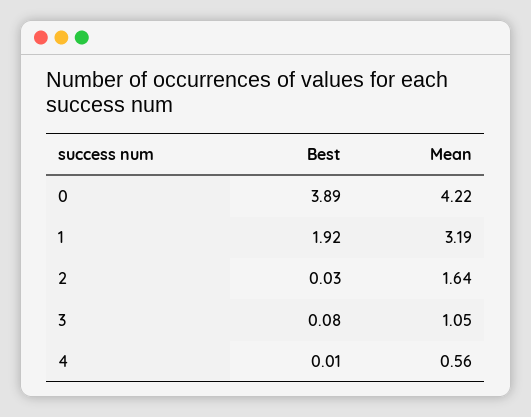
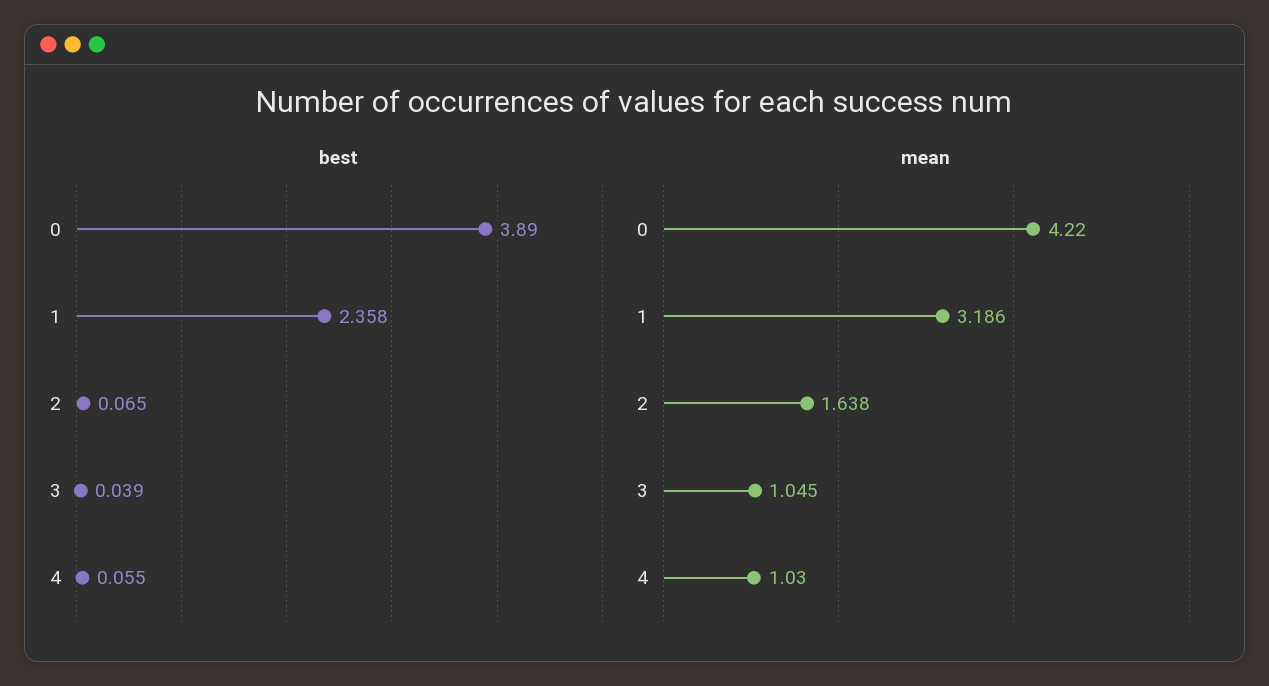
  {
    "Best": {
      "0": 3.89,
-     "1": 1.92,
+     "1": 2.358,
-     "2": 0.03,
+     "2": 0.065,
-     "3": 0.08,
+     "3": 0.039,
-     "4": 0.01
+     "4": 0.055
    },
    "Mean": {
      "0": 4.22,
      "1": 3.186,
      "2": 1.638,
      "3": 1.045,
-     "4": 0.56
+     "4": 1.03
    }
  }

